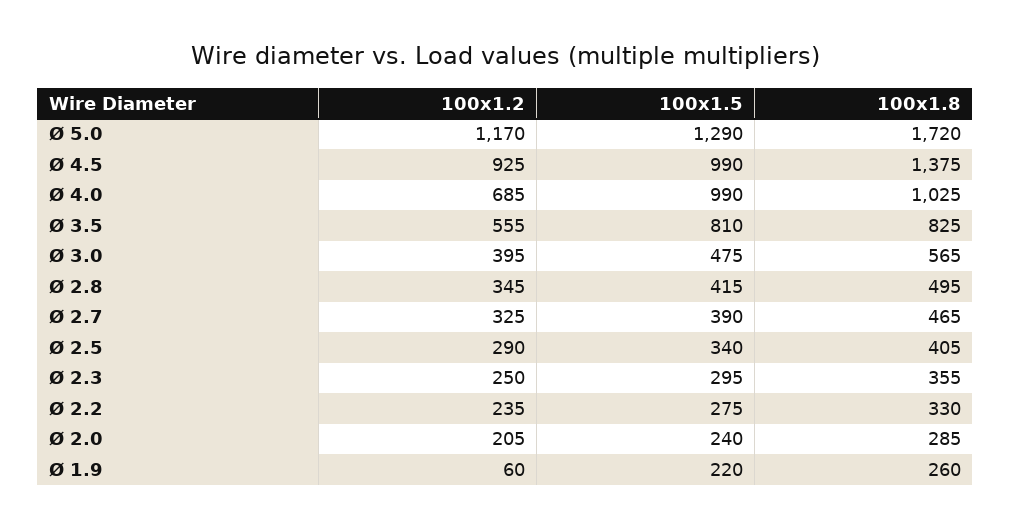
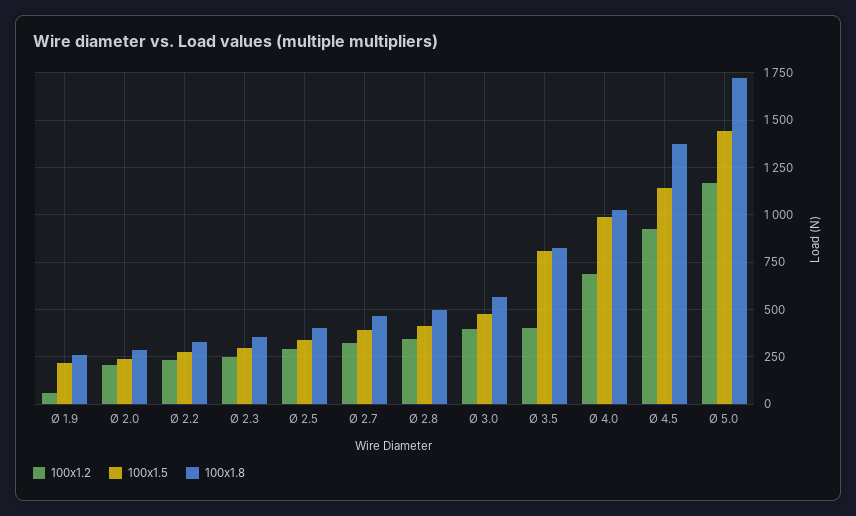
  {
    "100x1.2": {
      "Ø 5.0": 1170,
      "Ø 4.5": 925,
      "Ø 4.0": 685,
-     "Ø 3.5": 555,
+     "Ø 3.5": 400,
      "Ø 3.0": 395,
      "Ø 2.8": 345,
      "Ø 2.7": 325,
      "Ø 2.5": 290,
      "Ø 2.3": 250,
      "Ø 2.2": 235,
      "Ø 2.0": 205,
      "Ø 1.9": 60
    },
    "100x1.5": {
-     "Ø 5.0": 1290,
+     "Ø 5.0": 1450,
-     "Ø 4.5": 990,
+     "Ø 4.5": 1150,
      "Ø 4.0": 990,
      "Ø 3.5": 810,
      "Ø 3.0": 475,
      "Ø 2.8": 415,
      "Ø 2.7": 390,
      "Ø 2.5": 340,
      "Ø 2.3": 295,
      "Ø 2.2": 275,
      "Ø 2.0": 240,
      "Ø 1.9": 220
    },
    "100x1.8": {
      "Ø 5.0": 1720,
      "Ø 4.5": 1375,
      "Ø 4.0": 1025,
      "Ø 3.5": 825,
      "Ø 3.0": 565,
      "Ø 2.8": 495,
      "Ø 2.7": 465,
      "Ø 2.5": 405,
      "Ø 2.3": 355,
      "Ø 2.2": 330,
      "Ø 2.0": 285,
      "Ø 1.9": 260
    }
  }

